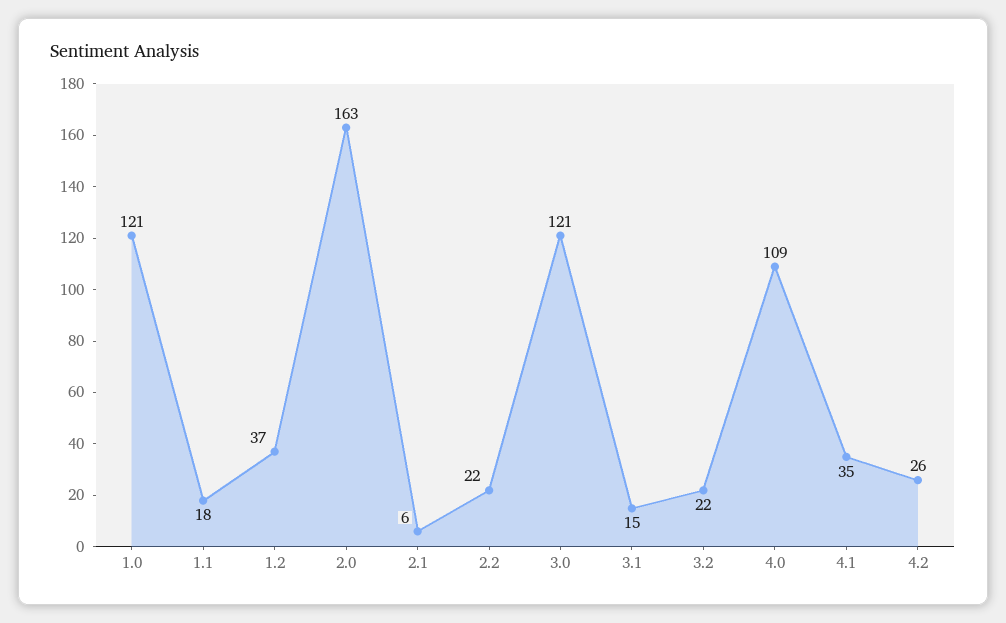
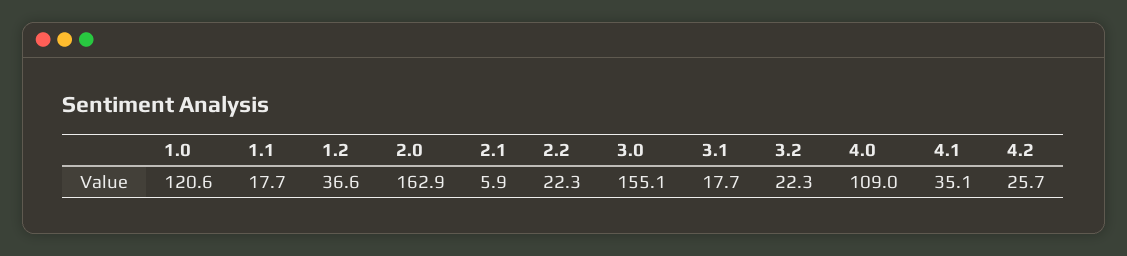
  {
    "1.0": 120.6,
    "1.1": 17.7,
    "1.2": 36.6,
    "2.0": 162.9,
    "2.1": 5.9,
    "2.2": 22.3,
-   "3.0": 121,
+   "3.0": 155.1,
-   "3.1": 15,
+   "3.1": 17.7,
    "3.2": 22.3,
    "4.0": 109,
    "4.1": 35.1,
    "4.2": 25.7
  }

